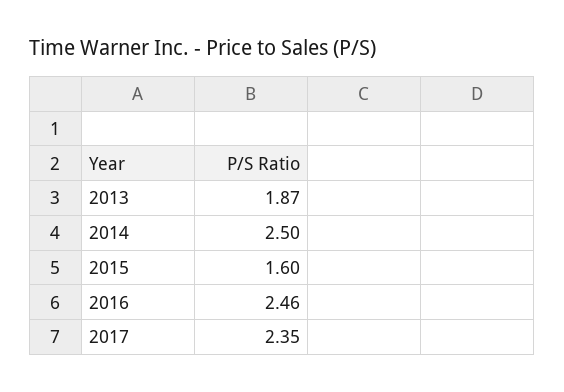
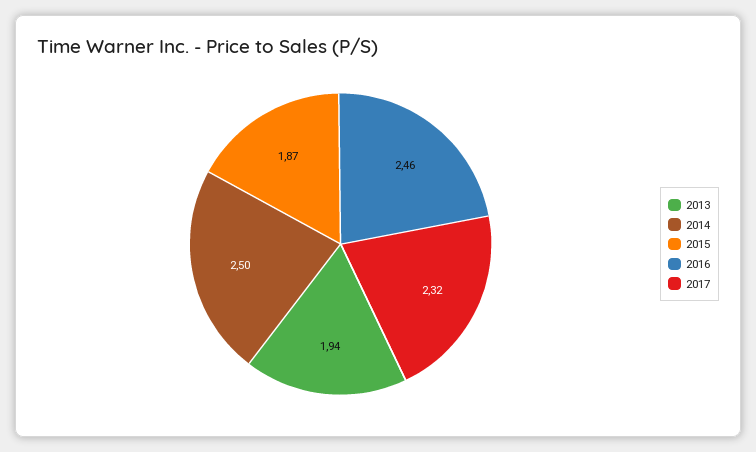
  {
-   "2013": 1.87,
+   "2013": 1.94,
    "2014": 2.5,
-   "2015": 1.6,
+   "2015": 1.87,
    "2016": 2.46,
-   "2017": 2.35
+   "2017": 2.32
  }

